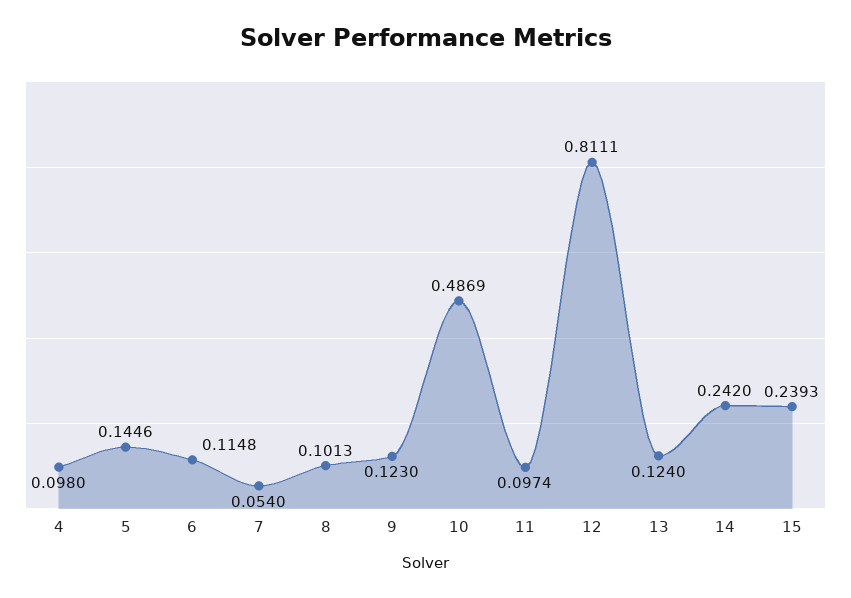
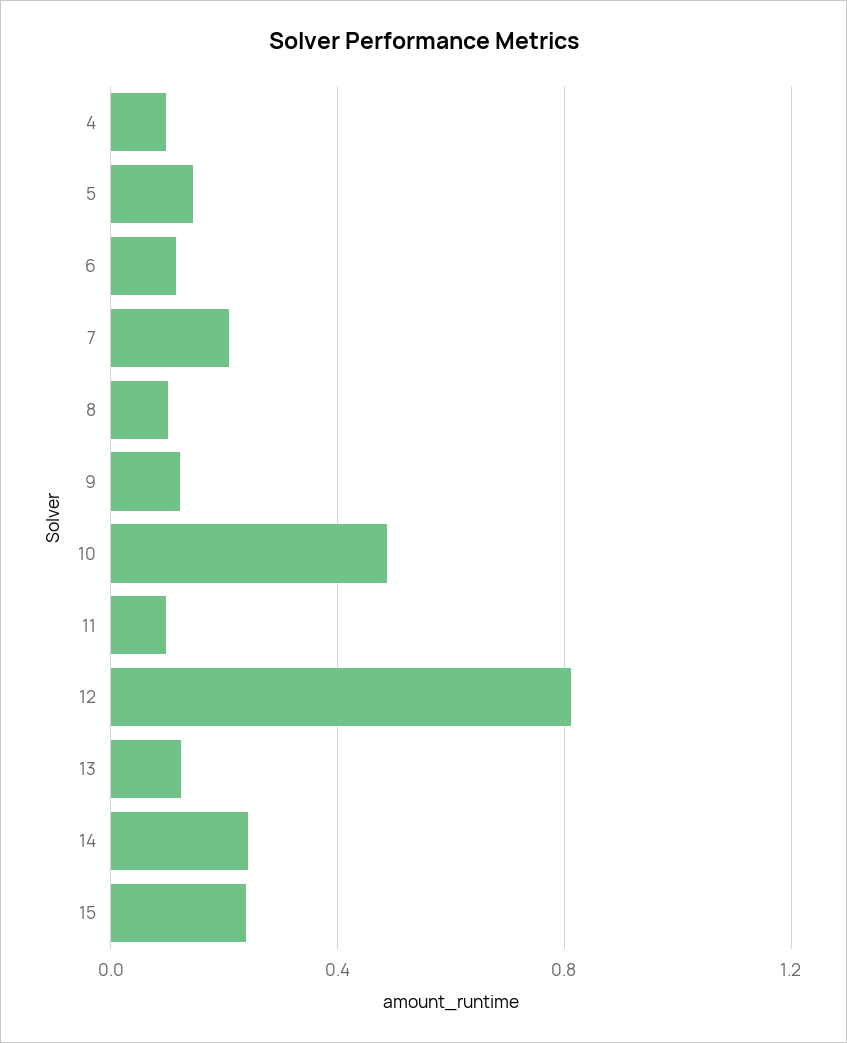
  {
    "4": 0.098,
    "5": 0.1446,
    "6": 0.1148,
-   "7": 0.054,
+   "7": 0.2,
    "8": 0.1013,
    "9": 0.123,
    "10": 0.4869,
    "11": 0.0974,
    "12": 0.8111,
    "13": 0.124,
    "14": 0.242,
    "15": 0.2393
  }

